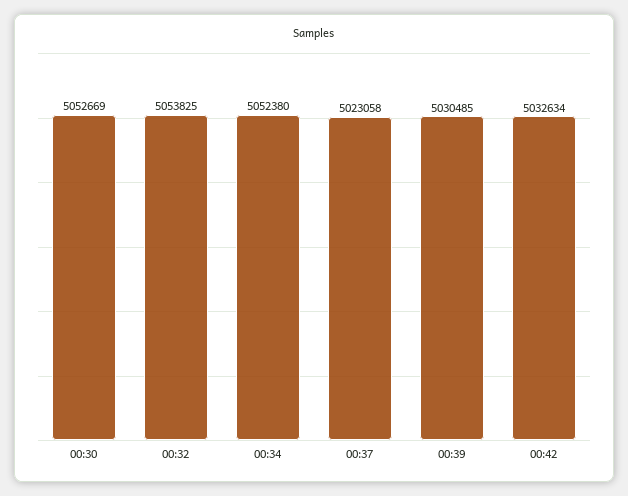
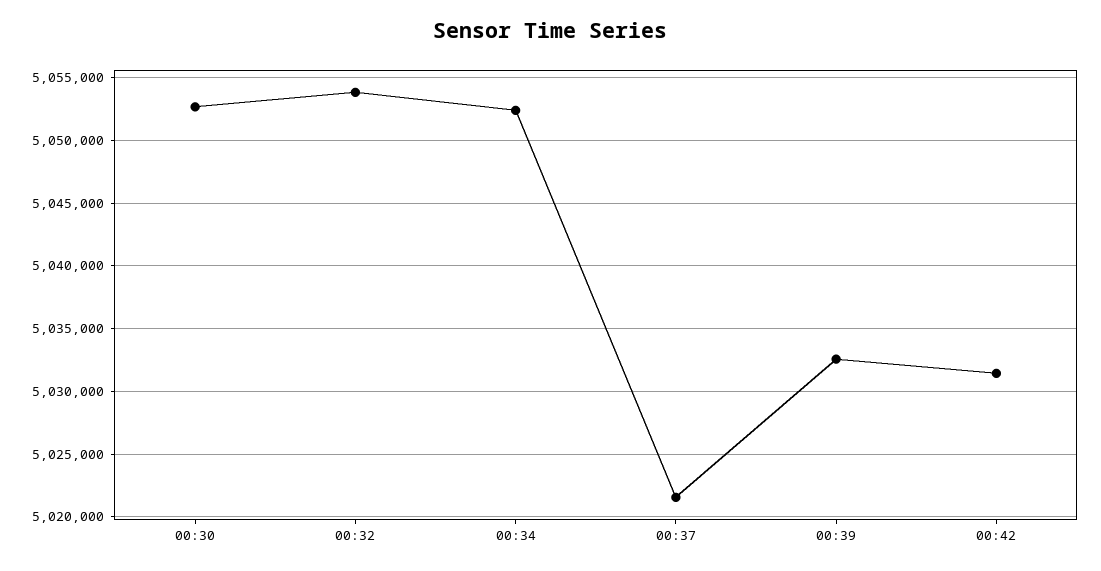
  {
    "00:30": 5052669,
    "00:32": 5053825,
    "00:34": 5052380,
-   "00:37": 5023058,
+   "00:37": 5021500,
-   "00:39": 5030485,
+   "00:39": 5032500,
-   "00:42": 5032634
+   "00:42": 5031500
  }

